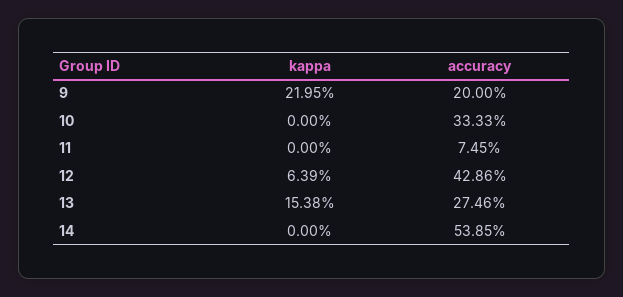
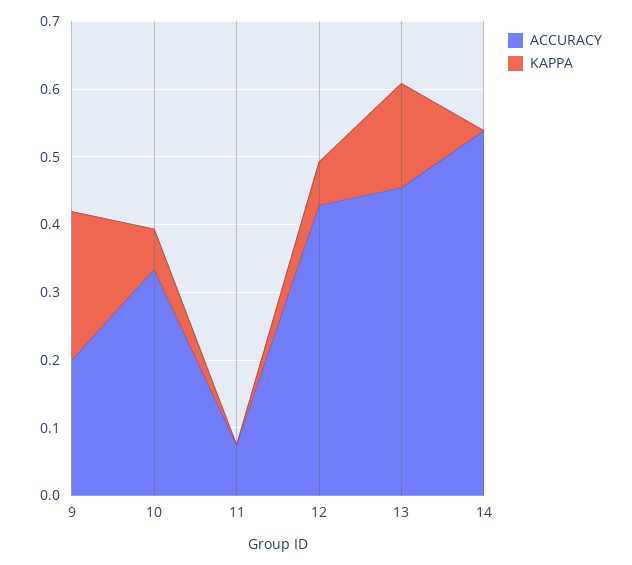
  {
    "kappa": {
      "9": 0.2195,
-     "10": 0,
+     "10": 0.06,
      "11": 0,
      "12": 0.0639,
      "13": 0.1538,
      "14": 0
    },
    "accuracy": {
      "9": 0.2,
      "10": 0.3333,
      "11": 0.0745,
      "12": 0.4286,
-     "13": 0.2746,
+     "13": 0.46,
      "14": 0.5385
    }
  }

